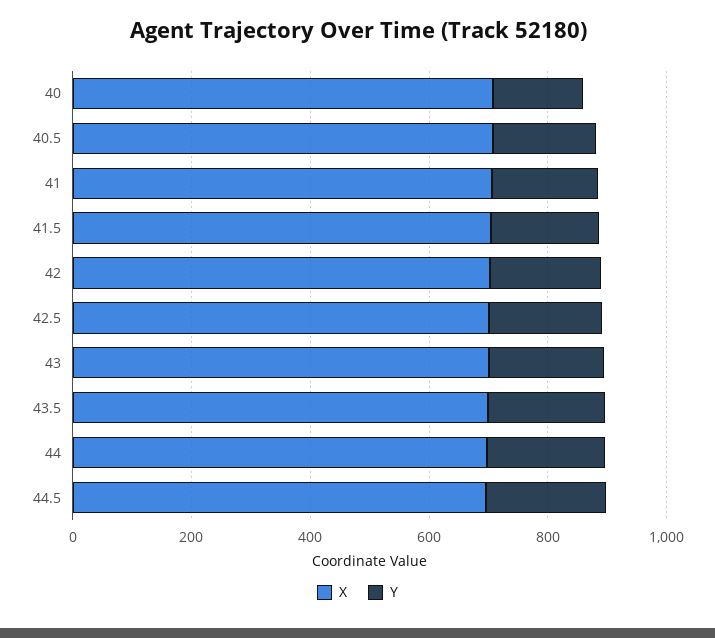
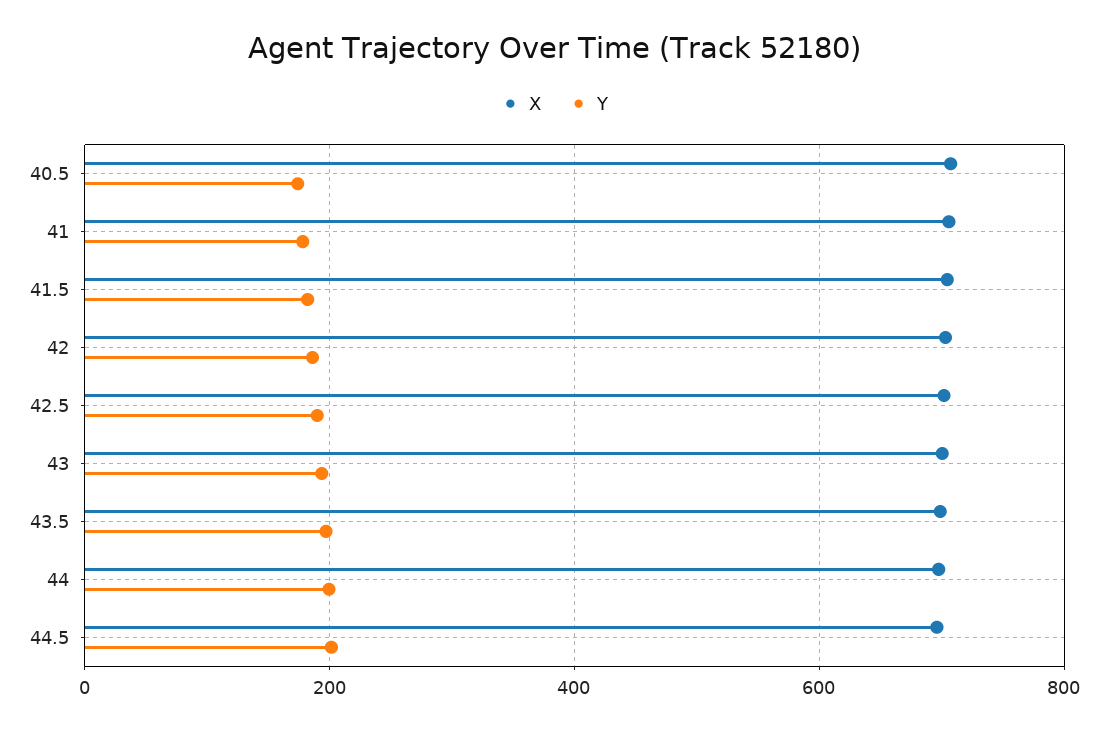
  {
    "X": {
-     "40": 700,
      "40.5": 700,
      "41": 700,
      "41.5": 700,
      "42": 700,
      "42.5": 700,
      "43": 700,
      "43.5": 700,
      "44": 700,
      "44.5": 700
    },
    "Y": {
-     "40": 150,
      "40.5": 180,
      "41": 180,
      "41.5": 180,
      "42": 180,
      "42.5": 200,
      "43": 200,
      "43.5": 200,
      "44": 200,
      "44.5": 200
    }
  }

